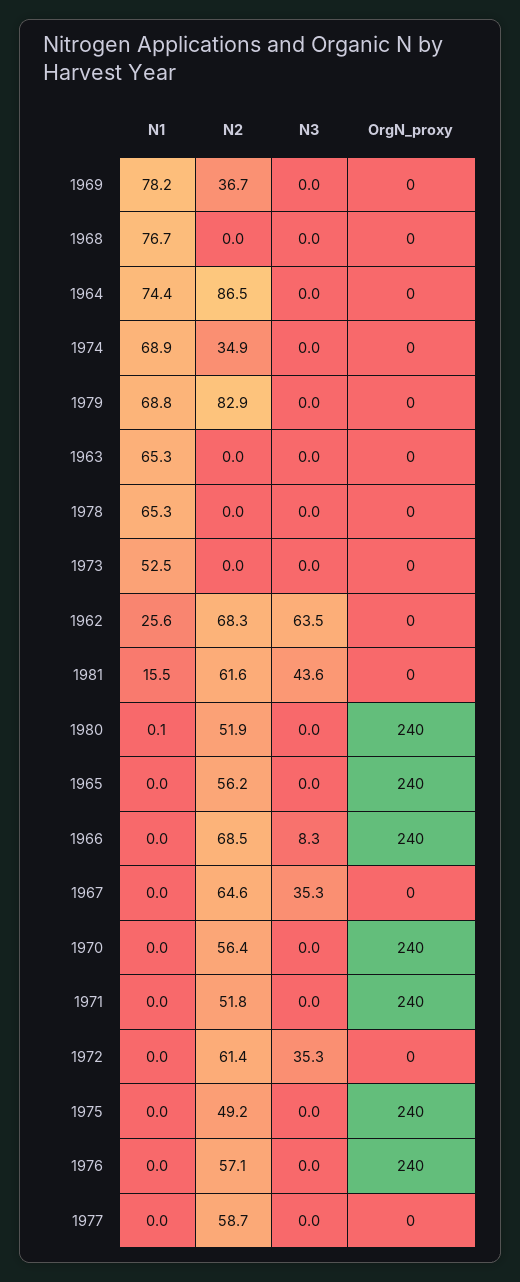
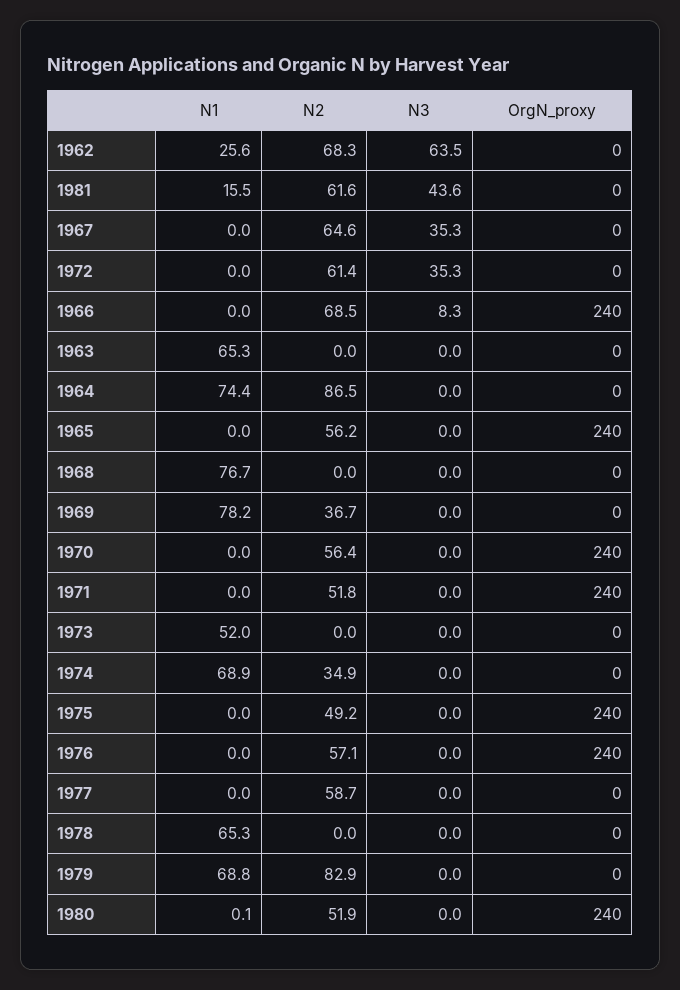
  {
    "N1": {
      "1969": 78.2,
      "1968": 76.7,
      "1964": 74.4,
      "1974": 68.9,
      "1979": 68.8,
      "1963": 65.3,
      "1978": 65.3,
-     "1973": 52.5,
+     "1973": 52,
      "1962": 25.6,
      "1981": 15.5,
      "1980": 0.1,
      "1965": 0,
      "1966": 0,
      "1967": 0,
      "1970": 0,
      "1971": 0,
      "1972": 0,
      "1975": 0,
      "1976": 0,
      "1977": 0
    },
    "N2": {
      "1969": 36.7,
      "1968": 0,
      "1964": 86.5,
      "1974": 34.9,
      "1979": 82.9,
      "1963": 0,
      "1978": 0,
      "1973": 0,
      "1962": 68.3,
      "1981": 61.6,
      "1980": 51.9,
      "1965": 56.2,
      "1966": 68.5,
      "1967": 64.6,
      "1970": 56.4,
      "1971": 51.8,
      "1972": 61.4,
      "1975": 49.2,
      "1976": 57.1,
      "1977": 58.7
    },
    "N3": {
      "1969": 0,
      "1968": 0,
      "1964": 0,
      "1974": 0,
      "1979": 0,
      "1963": 0,
      "1978": 0,
      "1973": 0,
      "1962": 63.5,
      "1981": 43.6,
      "1980": 0,
      "1965": 0,
      "1966": 8.3,
      "1967": 35.3,
      "1970": 0,
      "1971": 0,
      "1972": 35.3,
      "1975": 0,
      "1976": 0,
      "1977": 0
    },
    "OrgN_proxy": {
      "1969": 0,
      "1968": 0,
      "1964": 0,
      "1974": 0,
      "1979": 0,
      "1963": 0,
      "1978": 0,
      "1973": 0,
      "1962": 0,
      "1981": 0,
      "1980": 240,
      "1965": 240,
      "1966": 240,
      "1967": 0,
      "1970": 240,
      "1971": 240,
      "1972": 0,
      "1975": 240,
      "1976": 240,
      "1977": 0
    }
  }

